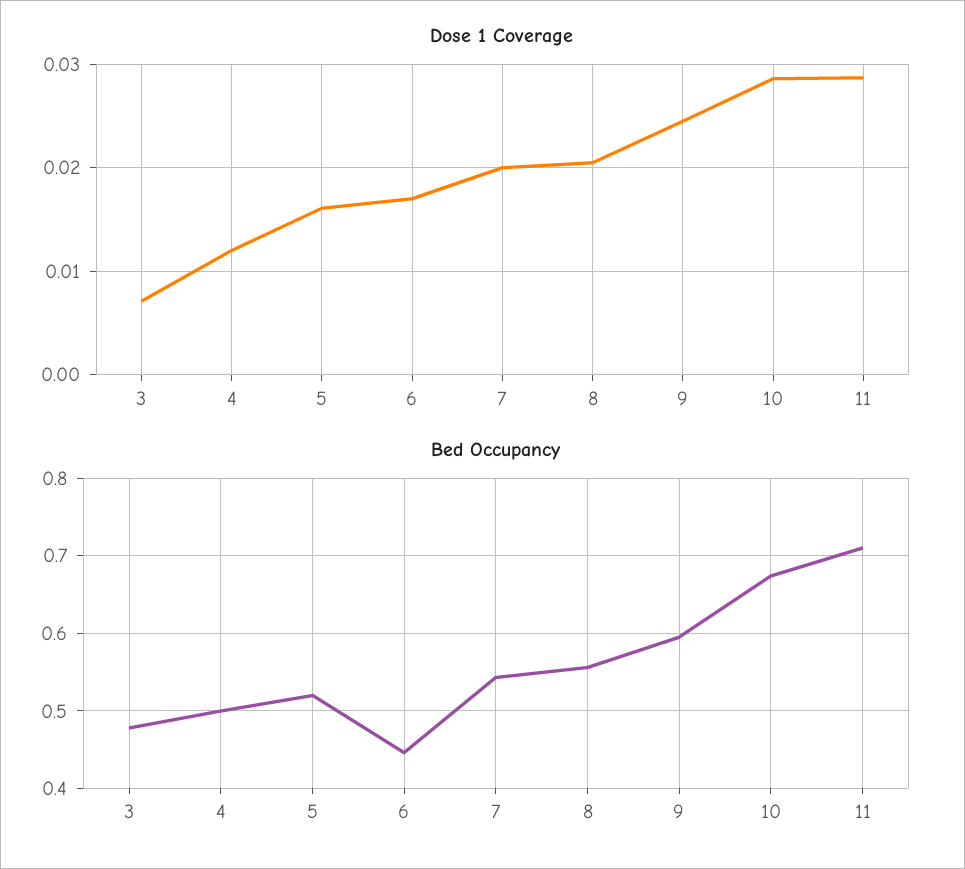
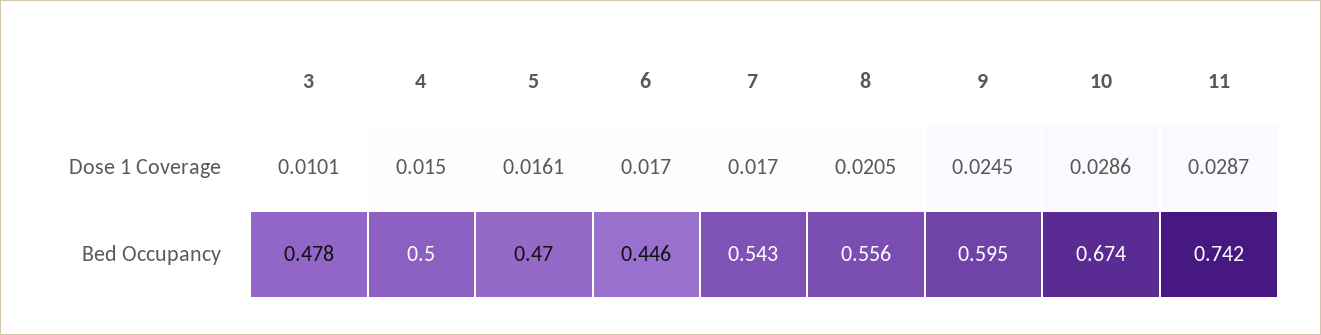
  {
    "Dose 1 Coverage": {
-     "3": 0.007,
+     "3": 0.0101,
-     "4": 0.012,
+     "4": 0.015,
      "5": 0.0161,
      "6": 0.017,
-     "7": 0.02,
+     "7": 0.017,
      "8": 0.0205,
      "9": 0.0245,
      "10": 0.0286,
      "11": 0.0287
    },
    "Bed Occupancy": {
      "3": 0.478,
      "4": 0.5,
-     "5": 0.52,
+     "5": 0.47,
      "6": 0.446,
      "7": 0.543,
      "8": 0.556,
      "9": 0.595,
      "10": 0.674,
-     "11": 0.71
+     "11": 0.742
    }
  }

